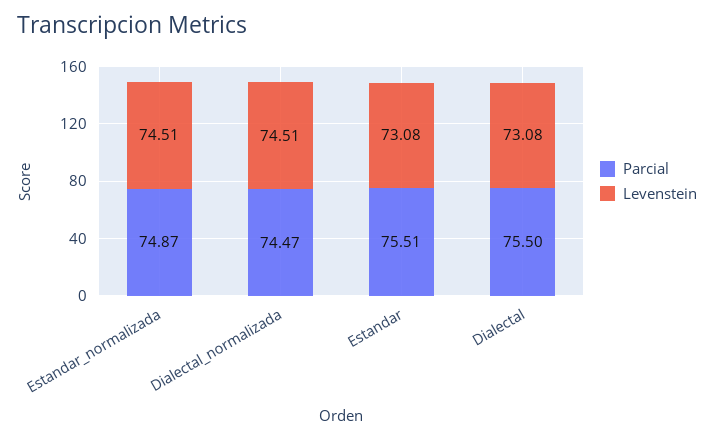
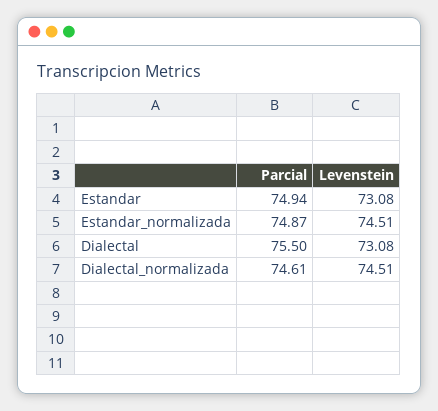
  {
    "Parcial": {
      "Estandar_normalizada": 74.87,
-     "Dialectal_normalizada": 74.47,
+     "Dialectal_normalizada": 74.61,
-     "Estandar": 75.51,
+     "Estandar": 74.94,
      "Dialectal": 75.5
    },
    "Levenstein": {
      "Estandar_normalizada": 74.51,
      "Dialectal_normalizada": 74.51,
      "Estandar": 73.08,
      "Dialectal": 73.08
    }
  }

